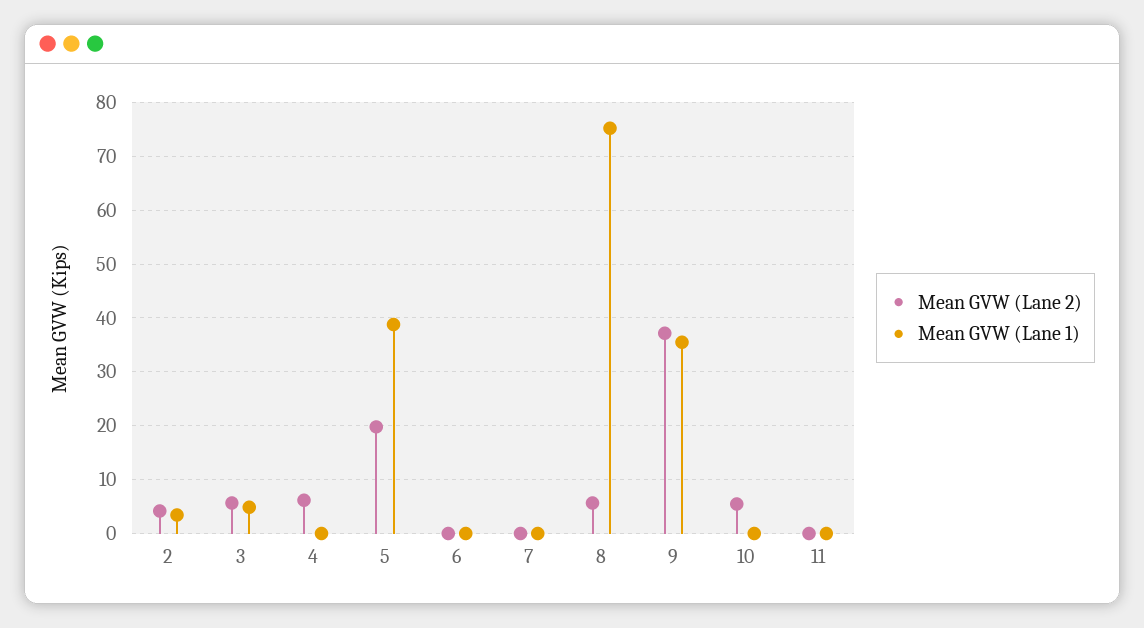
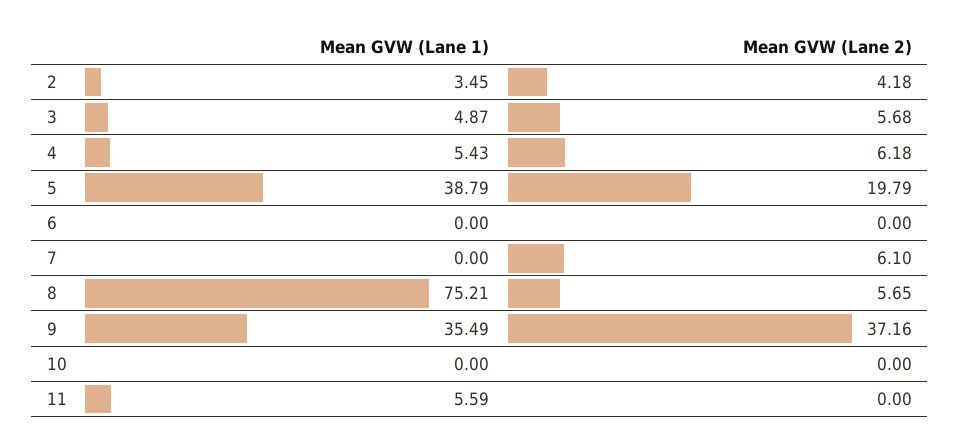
  {
    "Mean GVW (Lane 2)": {
      "2": 4.18,
      "3": 5.68,
      "4": 6.18,
      "5": 19.79,
      "6": 0,
-     "7": 0,
+     "7": 6.1,
      "8": 5.65,
      "9": 37.16,
-     "10": 6,
+     "10": 0,
      "11": 0
    },
    "Mean GVW (Lane 1)": {
      "2": 3.45,
      "3": 4.87,
-     "4": 0,
+     "4": 5.43,
      "5": 38.79,
      "6": 0,
      "7": 0,
      "8": 75.21,
      "9": 35.49,
      "10": 0,
-     "11": 0
+     "11": 5.59
    }
  }

